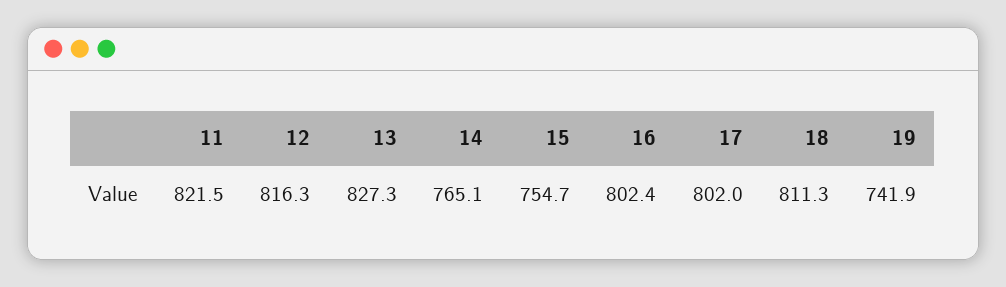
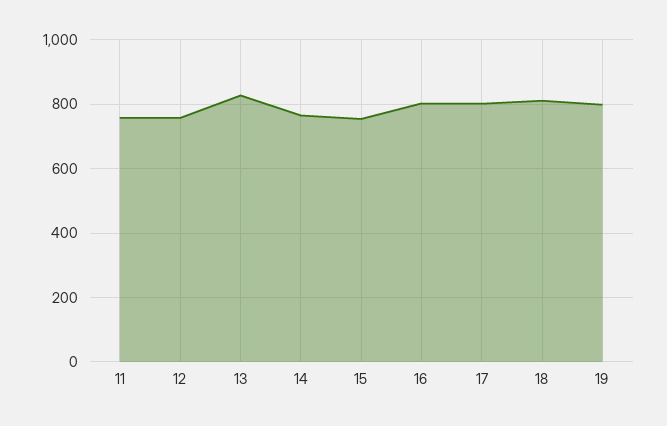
  {
-   "11": 821.5,
+   "11": 760,
-   "12": 816.3,
+   "12": 760,
    "13": 827.3,
    "14": 765.1,
    "15": 754.7,
    "16": 802.4,
    "17": 802,
    "18": 811.3,
-   "19": 741.9
+   "19": 800
  }

